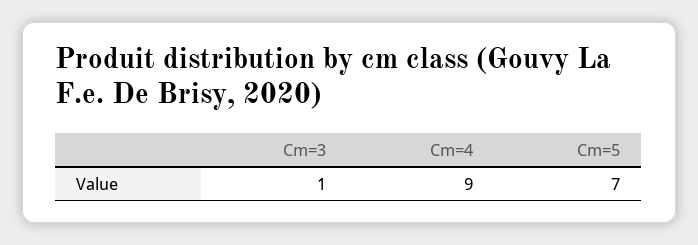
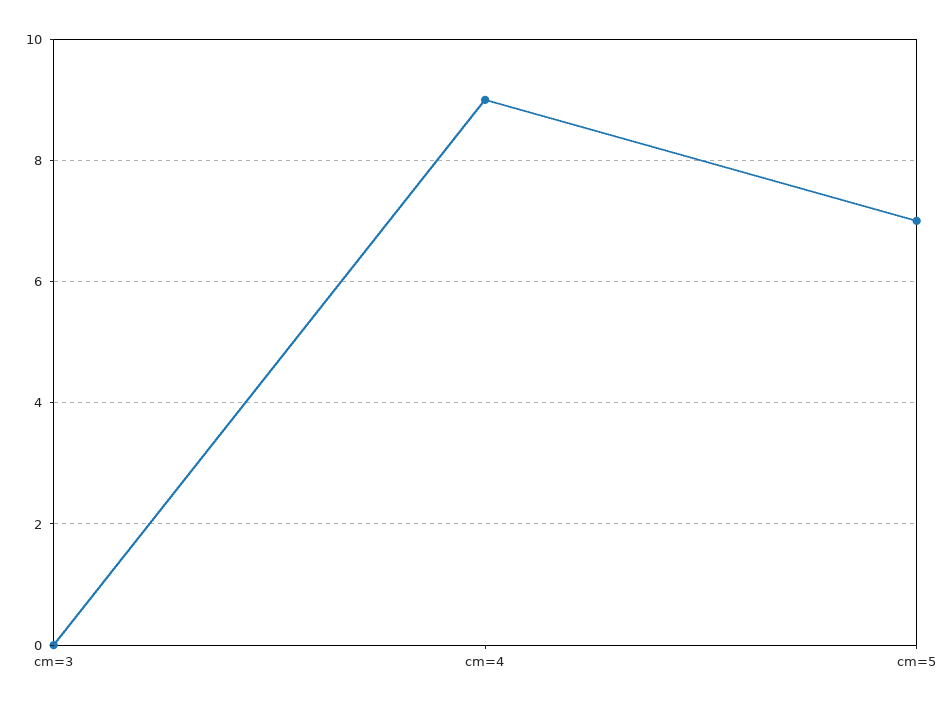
  {
-   "Cm=3": 1,
+   "Cm=3": 0,
    "Cm=4": 9,
    "Cm=5": 7
  }

